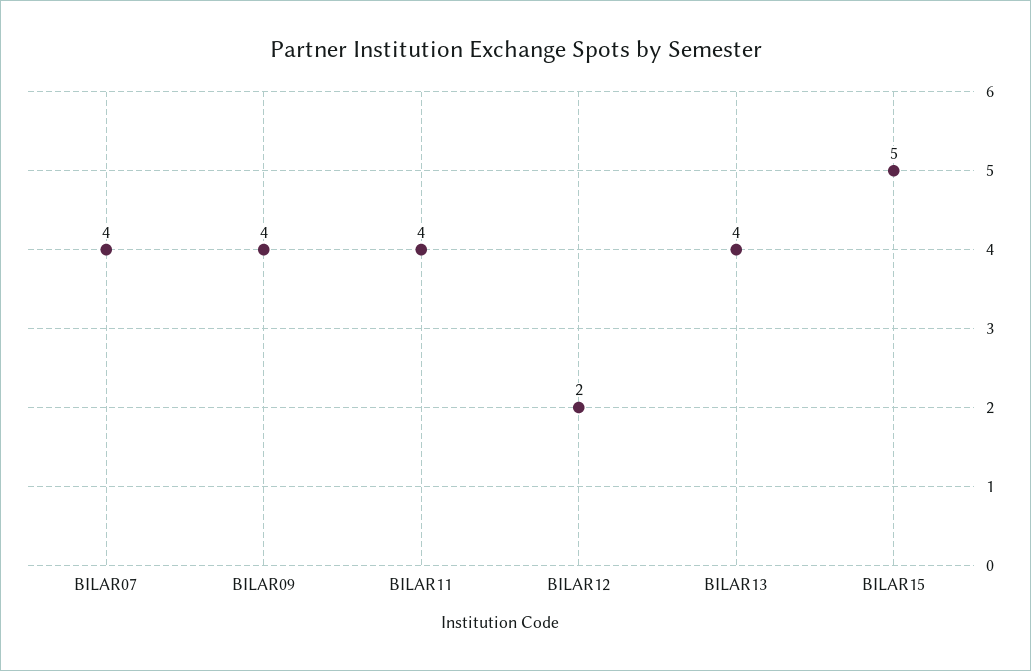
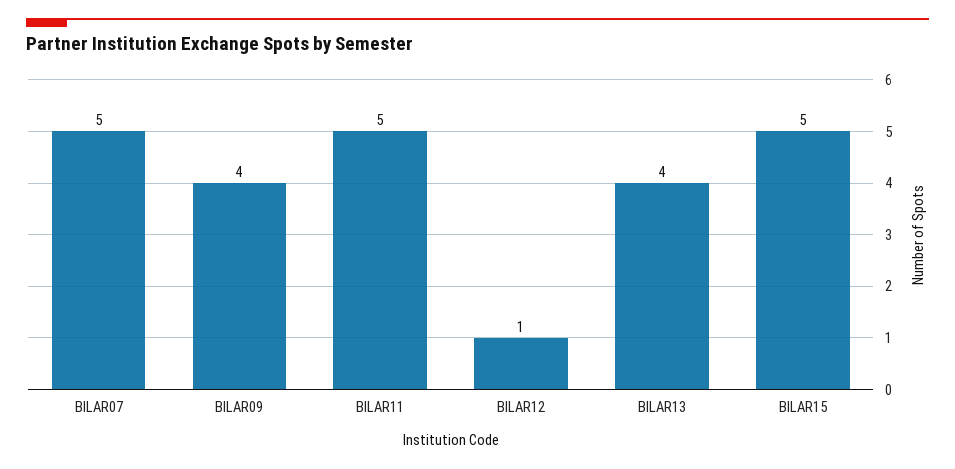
  {
-   "BILAR07": 4,
+   "BILAR07": 5,
    "BILAR09": 4,
-   "BILAR11": 4,
+   "BILAR11": 5,
-   "BILAR12": 2,
+   "BILAR12": 1,
    "BILAR13": 4,
    "BILAR15": 5
  }

